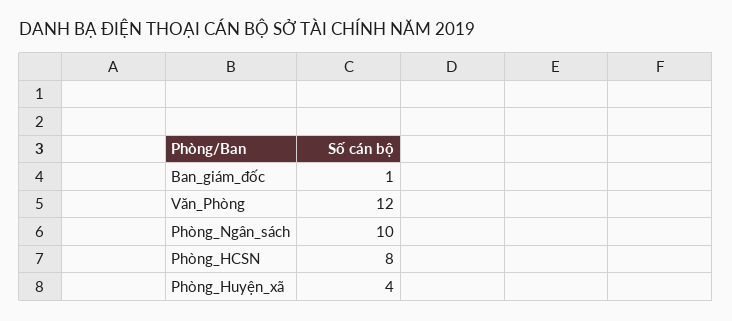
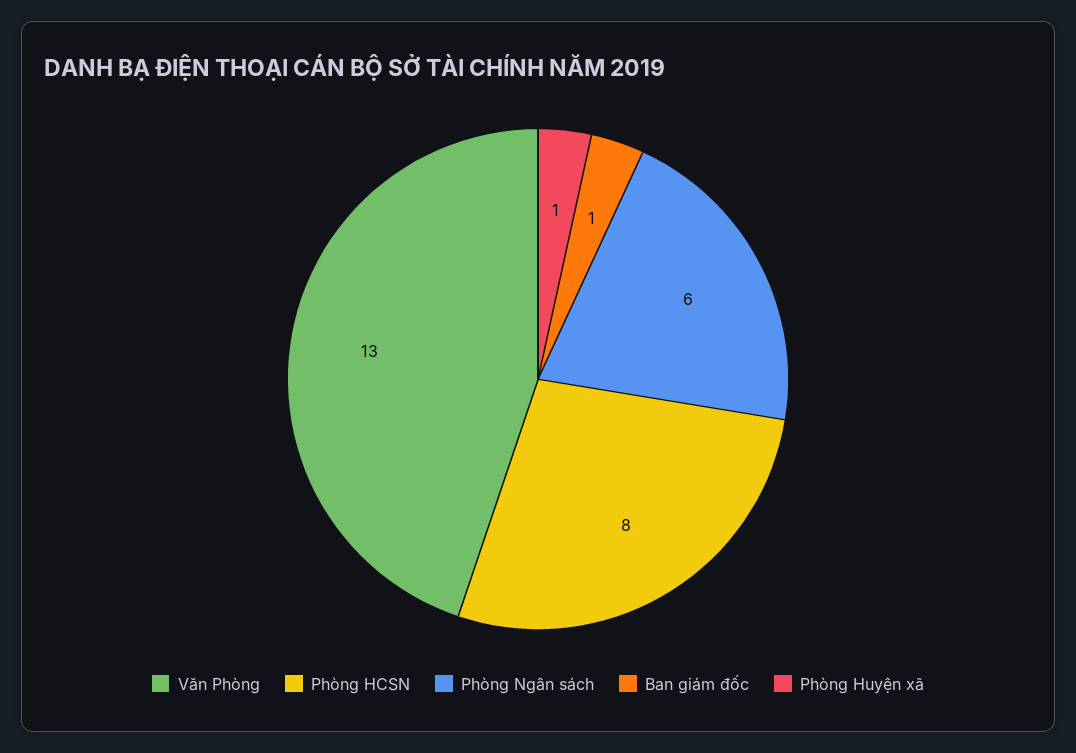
  {
    "Ban_giám_đốc": 1,
-   "Văn_Phòng": 12,
+   "Văn_Phòng": 13,
-   "Phòng_Ngân_sách": 10,
+   "Phòng_Ngân_sách": 6,
    "Phòng_HCSN": 8,
-   "Phòng_Huyện_xã": 4
+   "Phòng_Huyện_xã": 1
  }

